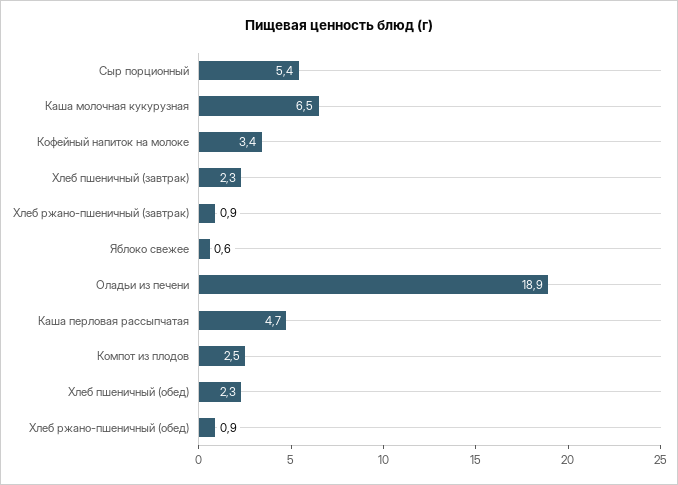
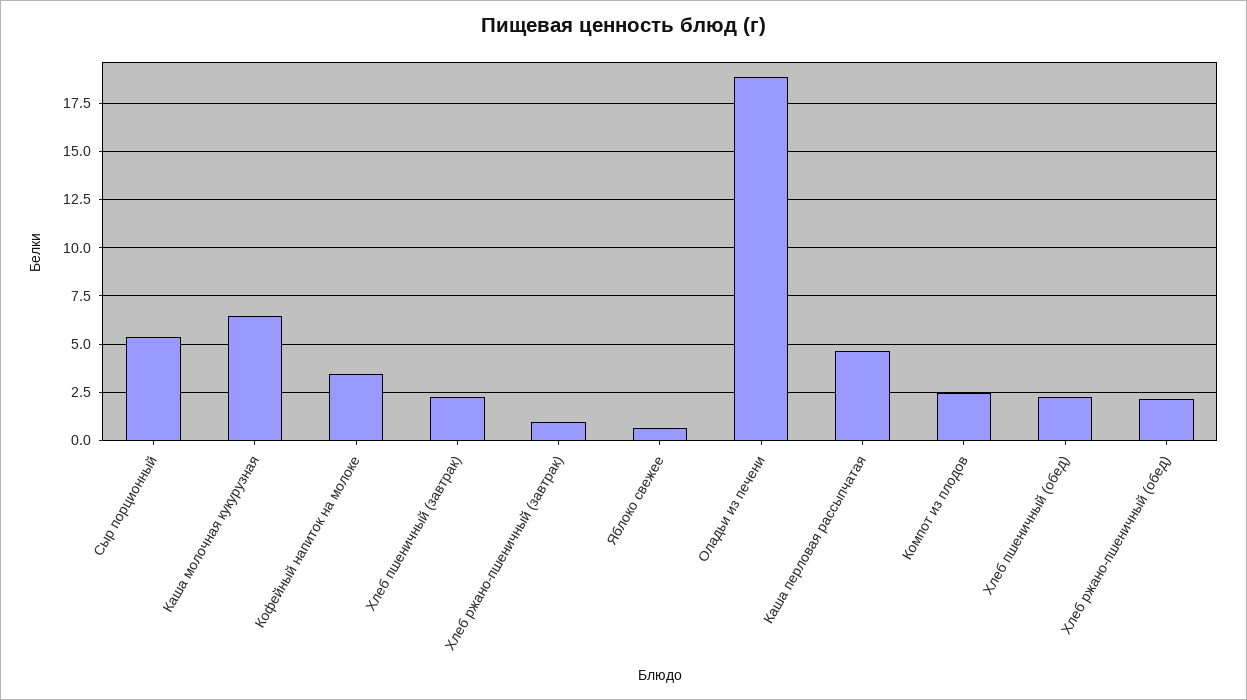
  {
    "Сыр порционный": 5.4,
    "Каша молочная кукурузная": 6.5,
    "Кофейный напиток на молоке": 3.4,
    "Хлеб пшеничный (завтрак)": 2.3,
    "Хлеб ржано-пшеничный (завтрак)": 0.9,
    "Яблоко свежее": 0.6,
    "Оладьи из печени": 18.9,
    "Каша перловая рассыпчатая": 4.7,
    "Компот из плодов": 2.5,
    "Хлеб пшеничный (обед)": 2.3,
-   "Хлеб ржано-пшеничный (обед)": 0.9
+   "Хлеб ржано-пшеничный (обед)": 2
  }

